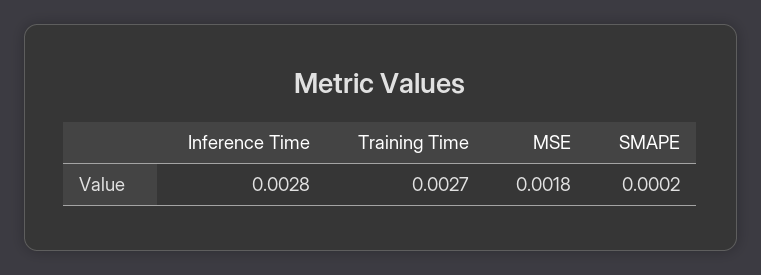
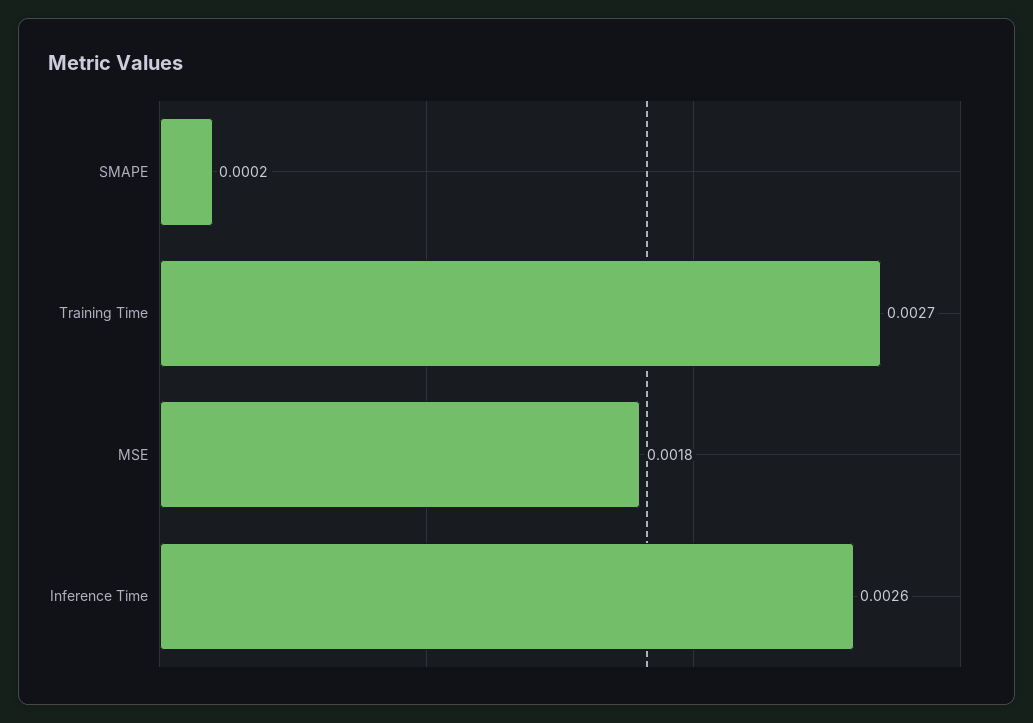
  {
-   "Inference Time": 0.0028,
+   "Inference Time": 0.0026,
    "Training Time": 0.0027,
    "MSE": 0.0018,
    "SMAPE": 0.0002
  }

